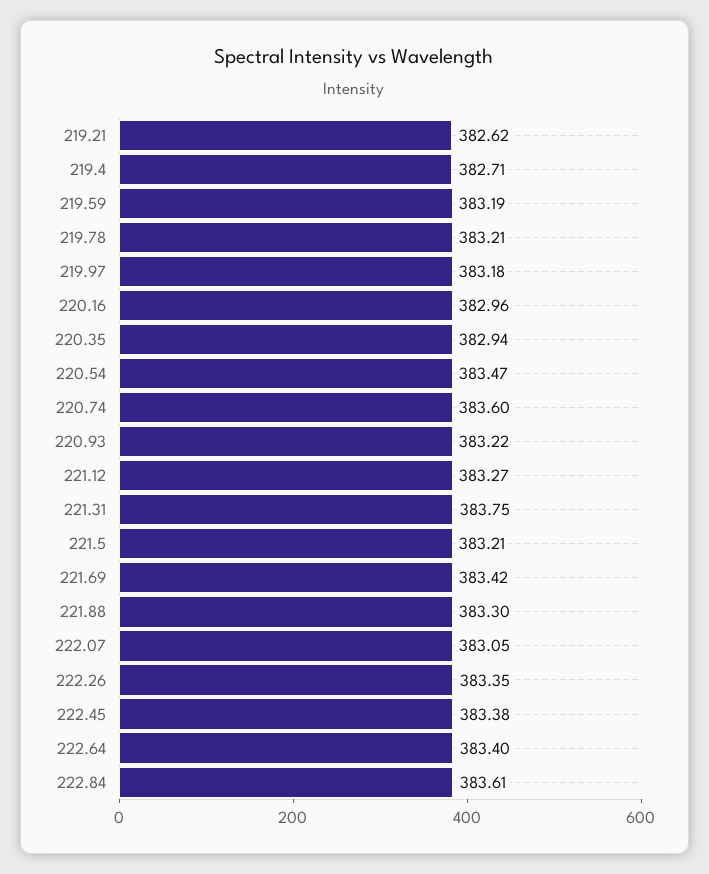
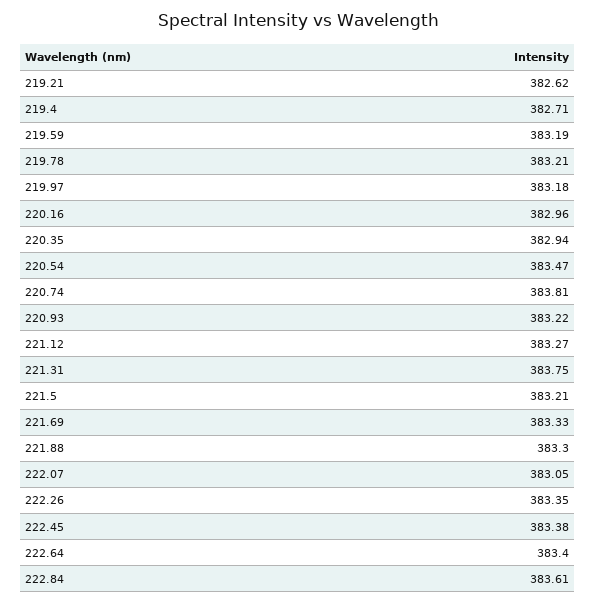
  {
    "219.21": 382.62,
    "219.4": 382.71,
    "219.59": 383.19,
    "219.78": 383.21,
    "219.97": 383.18,
    "220.16": 382.96,
    "220.35": 382.94,
    "220.54": 383.47,
-   "220.74": 383.6,
+   "220.74": 383.81,
    "220.93": 383.22,
    "221.12": 383.27,
    "221.31": 383.75,
    "221.5": 383.21,
-   "221.69": 383.42,
+   "221.69": 383.33,
    "221.88": 383.3,
    "222.07": 383.05,
    "222.26": 383.35,
    "222.45": 383.38,
    "222.64": 383.4,
    "222.84": 383.61
  }

